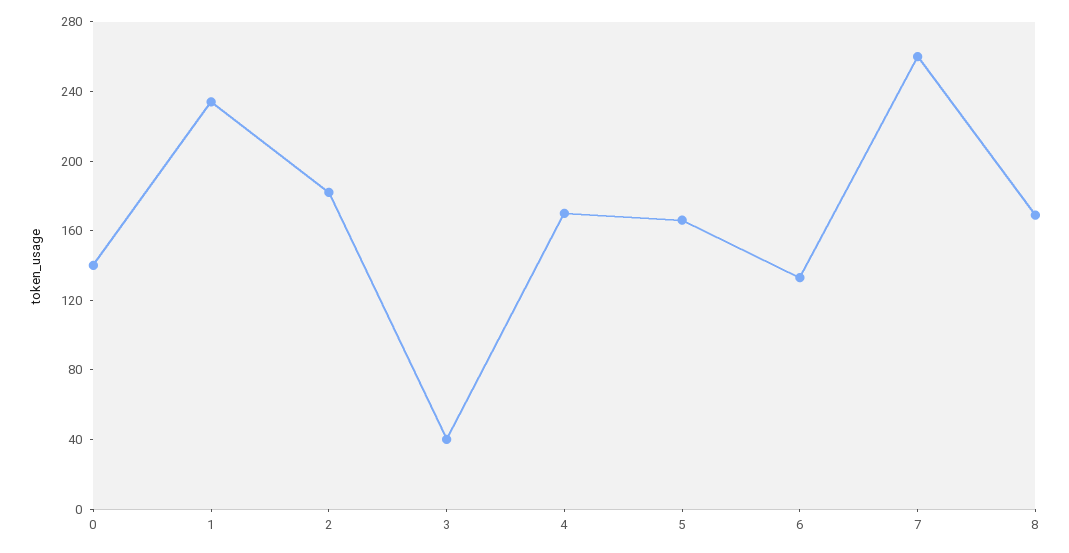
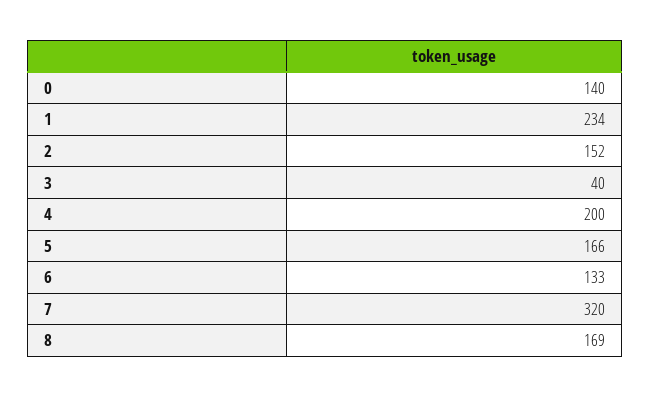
  {
    "0": 140,
    "1": 234,
-   "2": 180,
+   "2": 152,
    "3": 40,
-   "4": 170,
+   "4": 200,
    "5": 166,
    "6": 133,
-   "7": 260,
+   "7": 320,
    "8": 169
  }

